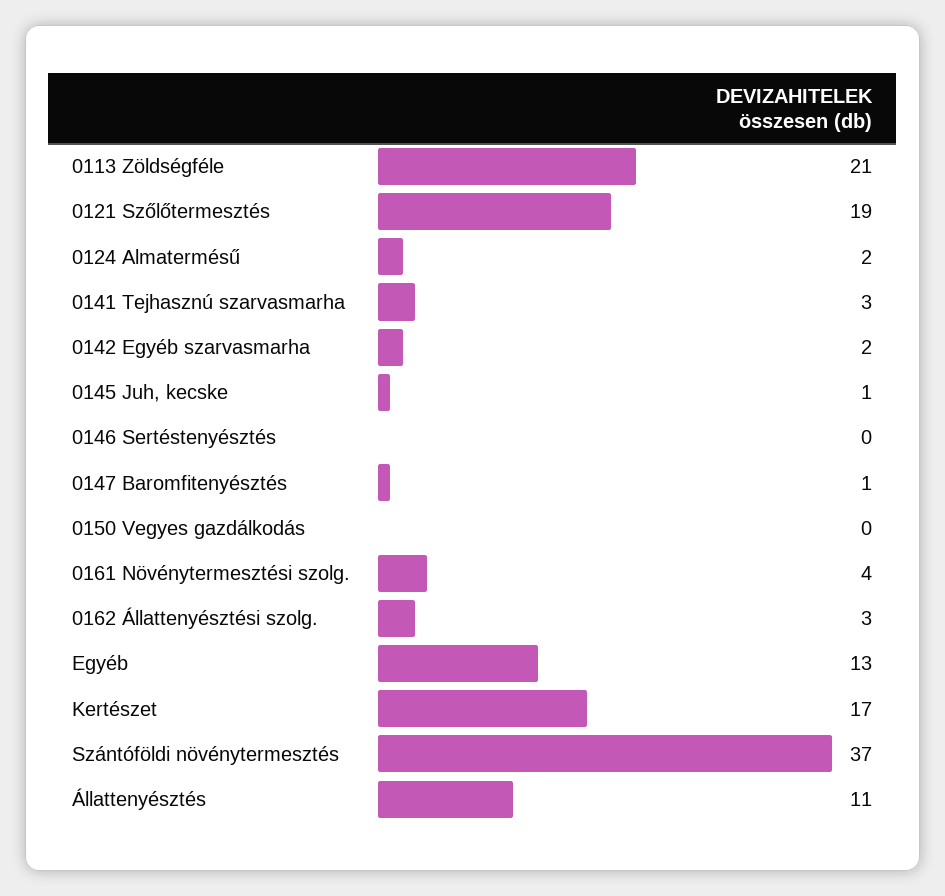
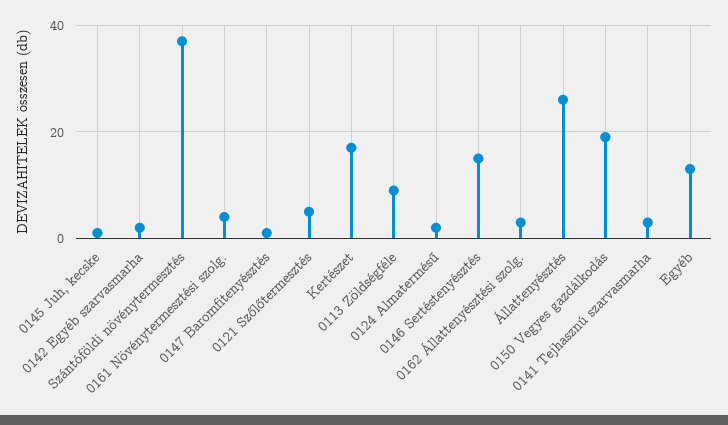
  {
-   "0113 Zöldségféle": 21,
+   "0113 Zöldségféle": 10,
-   "0121 Szőlőtermesztés": 19,
+   "0121 Szőlőtermesztés": 5,
    "0124 Almatermésű": 2,
    "0141 Tejhasznú szarvasmarha": 3,
    "0142 Egyéb szarvasmarha": 2,
    "0145 Juh, kecske": 1,
-   "0146 Sertéstenyésztés": 0,
+   "0146 Sertéstenyésztés": 15,
    "0147 Baromfitenyésztés": 1,
-   "0150 Vegyes gazdálkodás": 0,
+   "0150 Vegyes gazdálkodás": 20,
    "0161 Növénytermesztési szolg.": 4,
    "0162 Állattenyésztési szolg.": 3,
    "Egyéb": 13,
    "Kertészet": 17,
    "Szántóföldi növénytermesztés": 37,
-   "Állattenyésztés": 11
+   "Állattenyésztés": 25
  }

